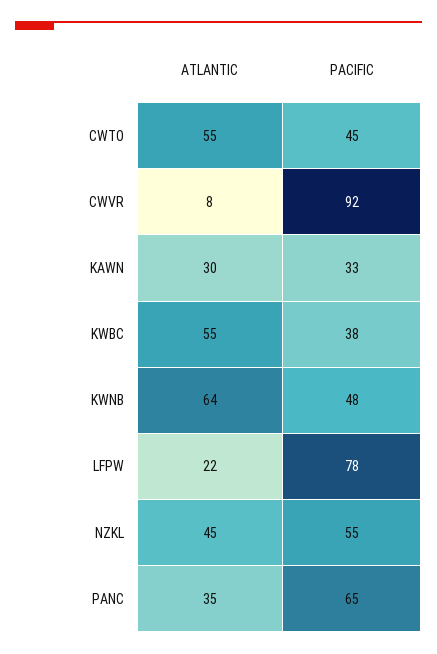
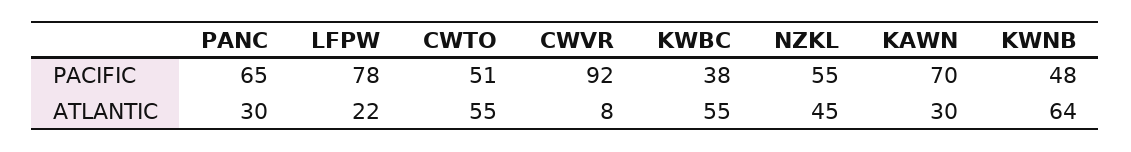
  {
    "ATLANTIC": {
      "CWTO": 55,
      "CWVR": 8,
      "KAWN": 30,
      "KWBC": 55,
      "KWNB": 64,
      "LFPW": 22,
      "NZKL": 45,
-     "PANC": 35
+     "PANC": 30
    },
    "PACIFIC": {
-     "CWTO": 45,
+     "CWTO": 51,
      "CWVR": 92,
-     "KAWN": 33,
+     "KAWN": 70,
      "KWBC": 38,
      "KWNB": 48,
      "LFPW": 78,
      "NZKL": 55,
      "PANC": 65
    }
  }

